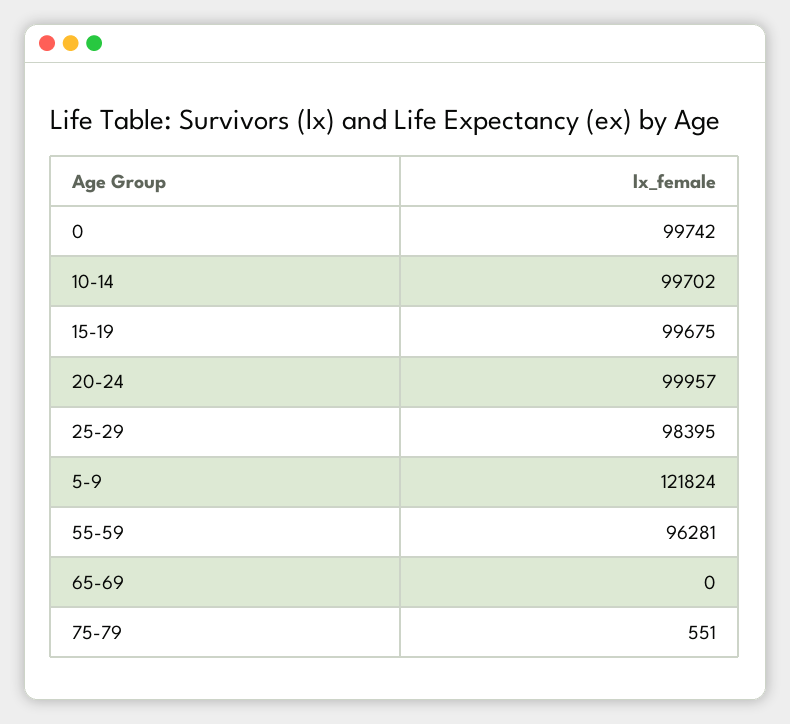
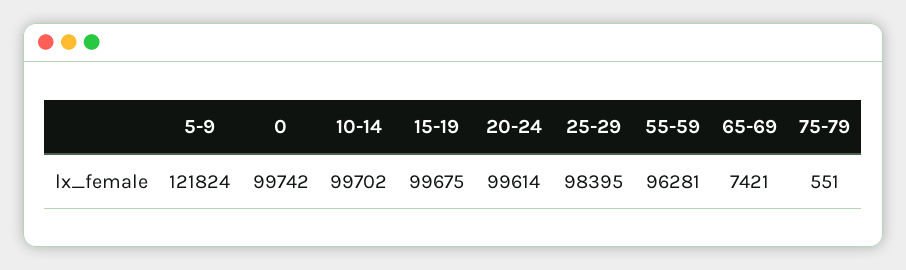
  {
    "0": 99742,
    "10-14": 99702,
    "15-19": 99675,
-   "20-24": 99957,
+   "20-24": 99614,
    "25-29": 98395,
    "5-9": 121824,
    "55-59": 96281,
-   "65-69": 0,
+   "65-69": 7421,
    "75-79": 551
  }

